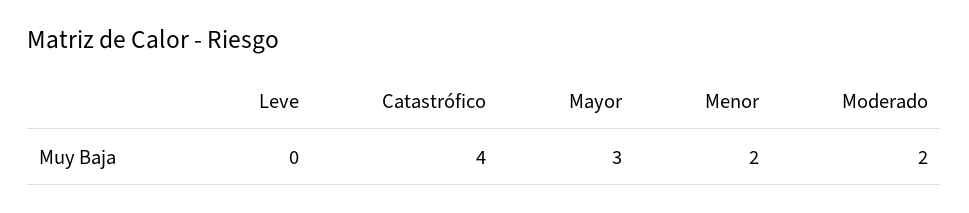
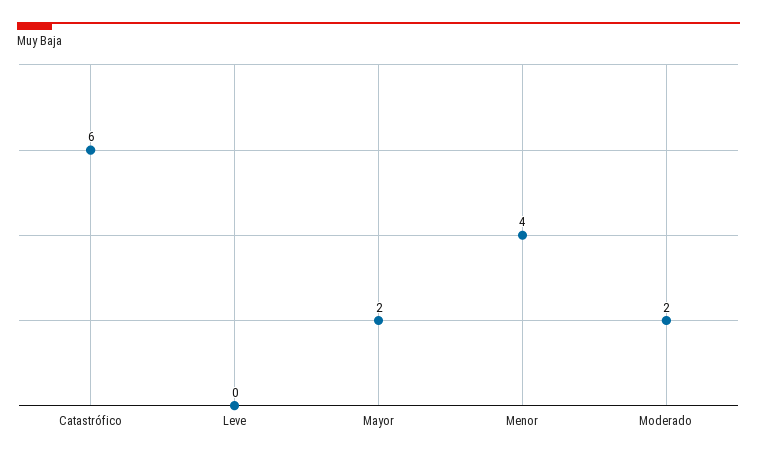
  {
    "Leve": 0,
-   "Catastrófico": 4,
+   "Catastrófico": 6,
-   "Mayor": 3,
+   "Mayor": 2,
-   "Menor": 2,
+   "Menor": 4,
    "Moderado": 2
  }

